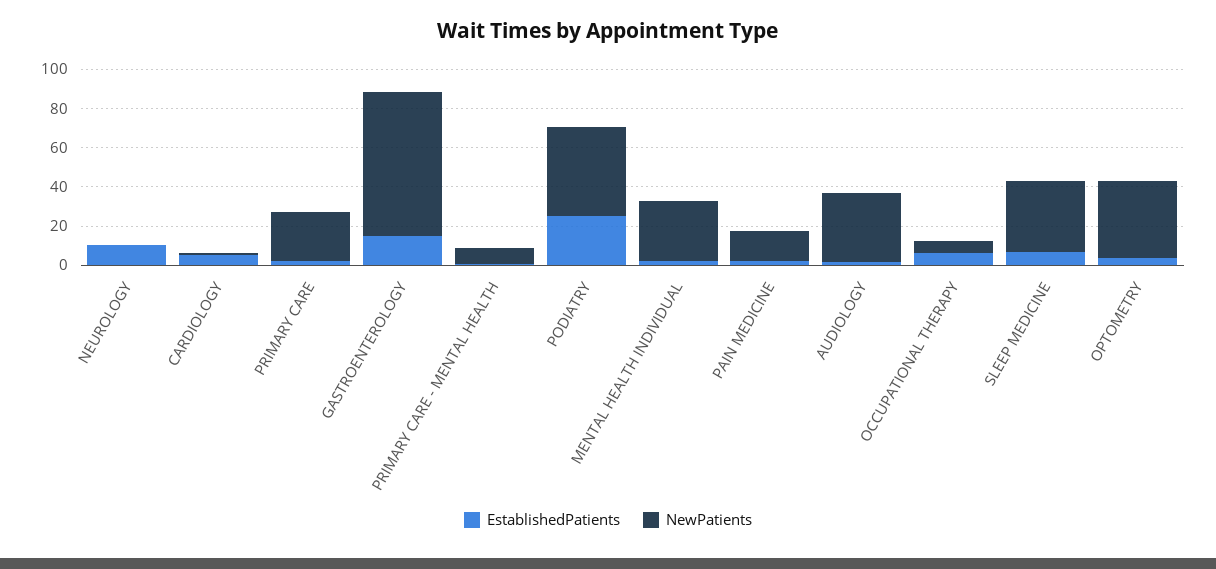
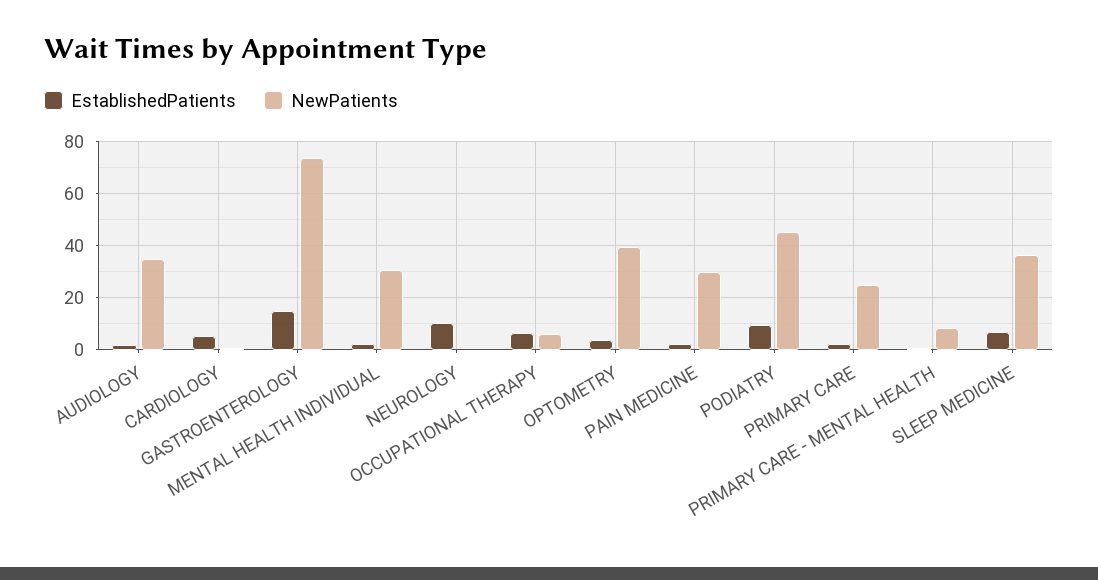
  {
    "EstablishedPatients": {
      "NEUROLOGY": 10,
      "CARDIOLOGY": 5,
      "PRIMARY CARE": 2.5,
      "GASTROENTEROLOGY": 15,
      "PRIMARY CARE - MENTAL HEALTH": 0,
-     "PODIATRY": 25,
+     "PODIATRY": 10,
      "MENTAL HEALTH INDIVIDUAL": 2.5,
      "PAIN MEDICINE": 2.5,
      "AUDIOLOGY": 2.5,
      "OCCUPATIONAL THERAPY": 7.5,
      "SLEEP MEDICINE": 7.5,
      "OPTOMETRY": 2.5
    },
    "NewPatients": {
      "NEUROLOGY": 0,
      "CARDIOLOGY": 0,
      "PRIMARY CARE": 25,
      "GASTROENTEROLOGY": 72.5,
      "PRIMARY CARE - MENTAL HEALTH": 7.5,
      "PODIATRY": 45,
      "MENTAL HEALTH INDIVIDUAL": 30,
-     "PAIN MEDICINE": 15,
+     "PAIN MEDICINE": 30,
      "AUDIOLOGY": 35,
      "OCCUPATIONAL THERAPY": 5,
      "SLEEP MEDICINE": 35,
      "OPTOMETRY": 40
    }
  }

